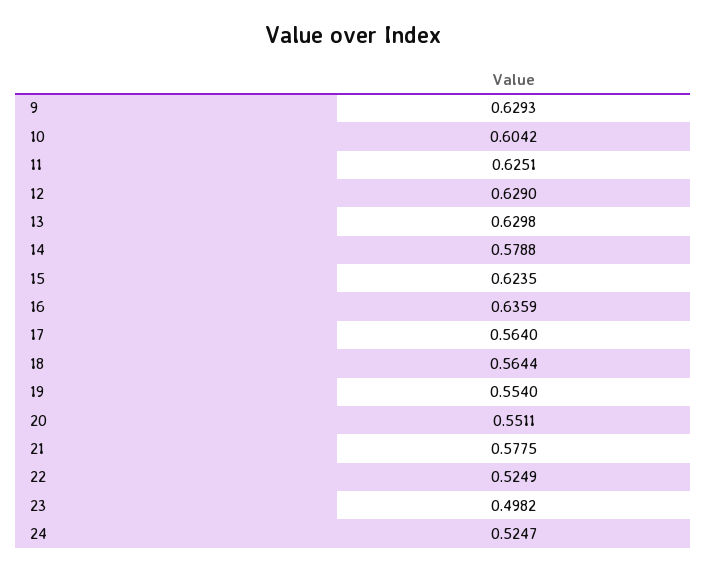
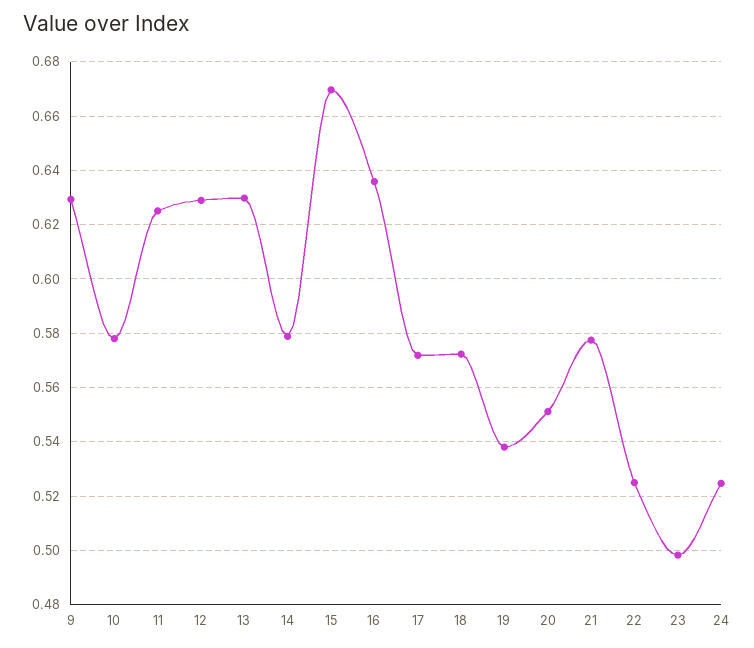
  {
    "9": 0.6293,
-   "10": 0.6042,
+   "10": 0.5775,
    "11": 0.6251,
    "12": 0.629,
    "13": 0.6298,
    "14": 0.5788,
-   "15": 0.6235,
+   "15": 0.67,
    "16": 0.6359,
-   "17": 0.564,
+   "17": 0.5725,
-   "18": 0.5644,
+   "18": 0.5725,
-   "19": 0.554,
+   "19": 0.5375,
    "20": 0.5511,
    "21": 0.5775,
    "22": 0.5249,
    "23": 0.4982,
    "24": 0.5247
  }

